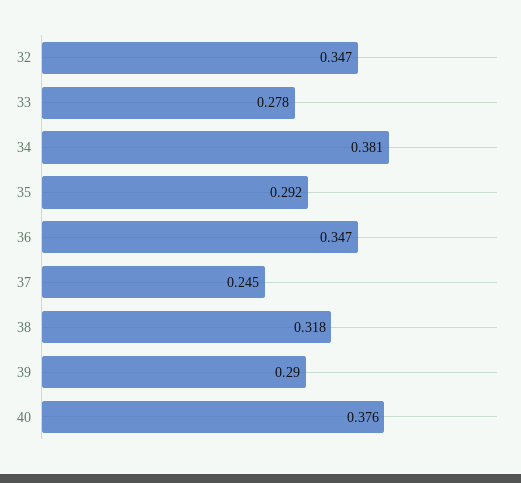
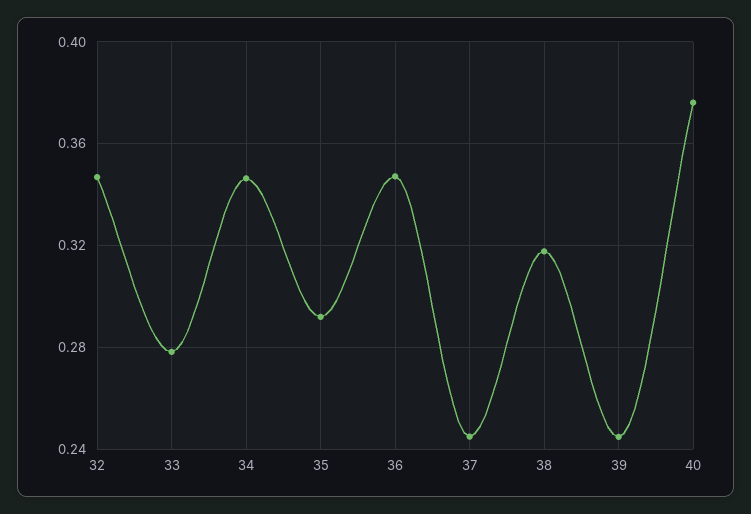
  {
    "32": 0.347,
    "33": 0.278,
-   "34": 0.381,
+   "34": 0.345,
    "35": 0.292,
    "36": 0.347,
    "37": 0.245,
    "38": 0.318,
-   "39": 0.29,
+   "39": 0.245,
    "40": 0.376
  }

